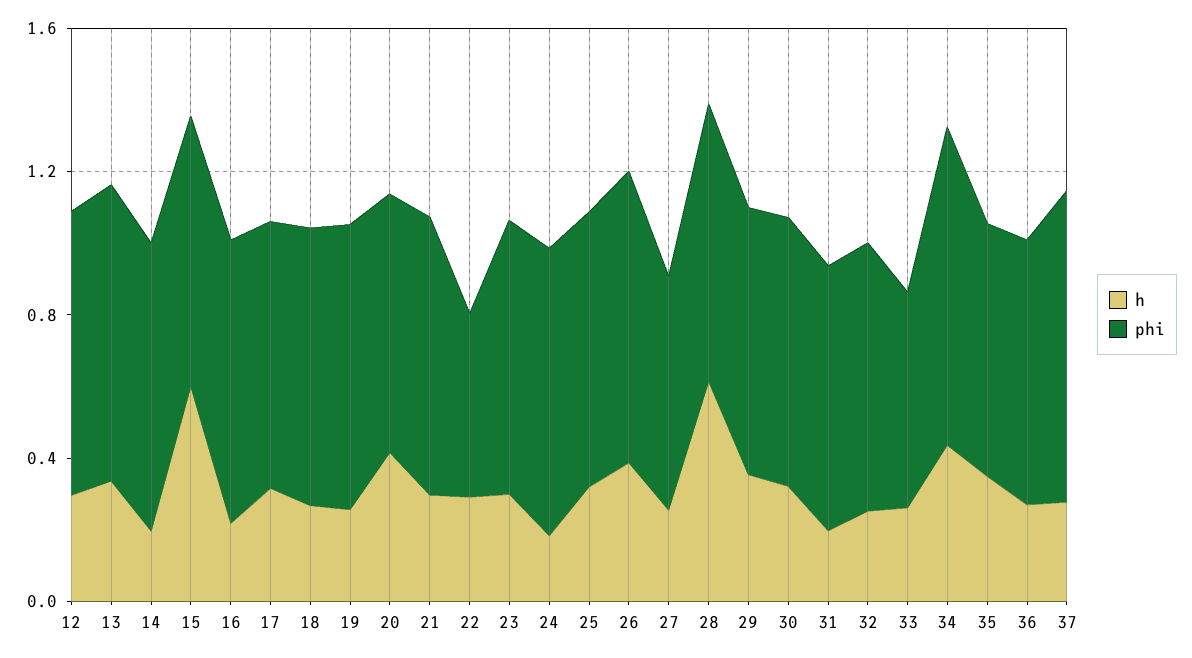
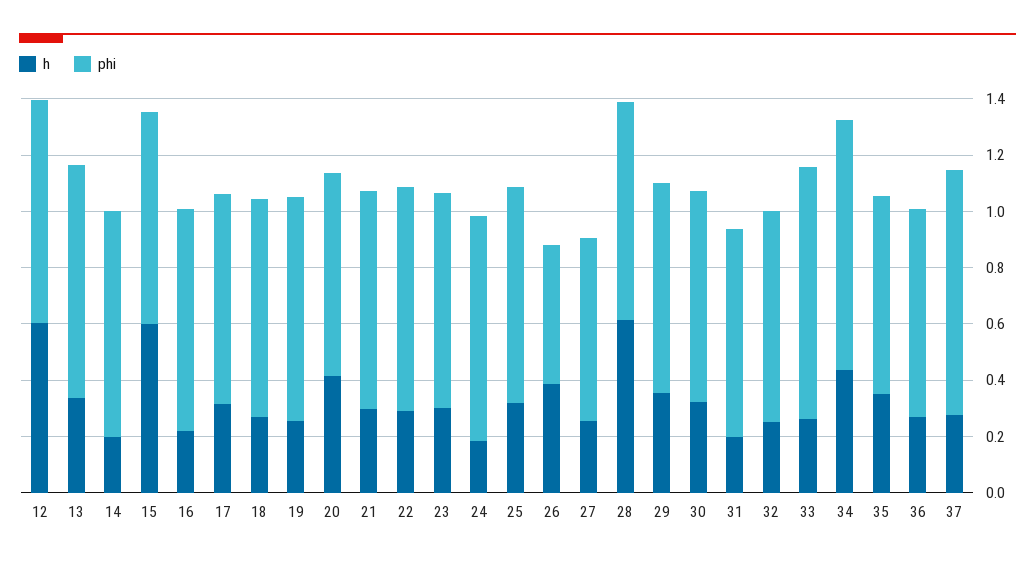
  {
    "h": {
-     "12": 0.3,
+     "12": 0.6,
      "13": 0.35,
      "14": 0.2,
      "15": 0.6,
      "16": 0.2,
      "17": 0.3,
      "18": 0.25,
      "19": 0.25,
      "20": 0.4,
      "21": 0.3,
      "22": 0.3,
      "23": 0.3,
      "24": 0.2,
      "25": 0.3,
      "26": 0.4,
      "27": 0.25,
      "28": 0.6,
      "29": 0.35,
      "30": 0.3,
      "31": 0.2,
      "32": 0.25,
      "33": 0.25,
      "34": 0.45,
      "35": 0.35,
      "36": 0.25,
      "37": 0.3
    },
    "phi": {
      "12": 0.8,
      "13": 0.85,
      "14": 0.8,
      "15": 0.75,
      "16": 0.8,
      "17": 0.75,
      "18": 0.8,
      "19": 0.8,
      "20": 0.7,
      "21": 0.8,
-     "22": 0.5,
+     "22": 0.8,
      "23": 0.75,
      "24": 0.8,
      "25": 0.75,
-     "26": 0.8,
+     "26": 0.5,
      "27": 0.65,
      "28": 0.75,
      "29": 0.75,
      "30": 0.75,
      "31": 0.75,
      "32": 0.75,
-     "33": 0.6,
+     "33": 0.9,
      "34": 0.9,
      "35": 0.7,
      "36": 0.75,
      "37": 0.85
    }
  }

